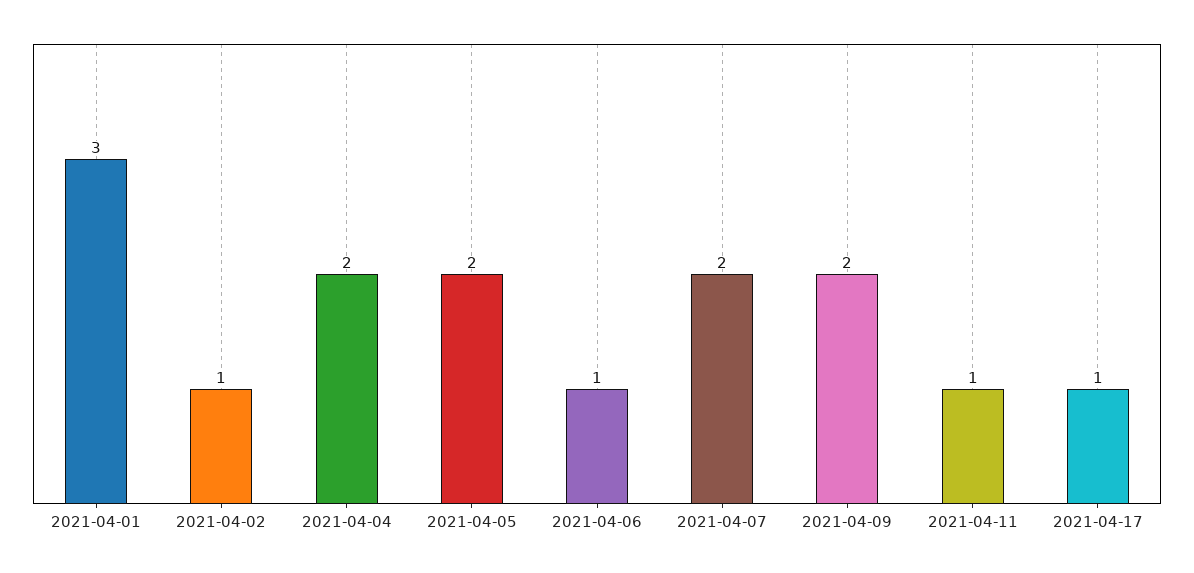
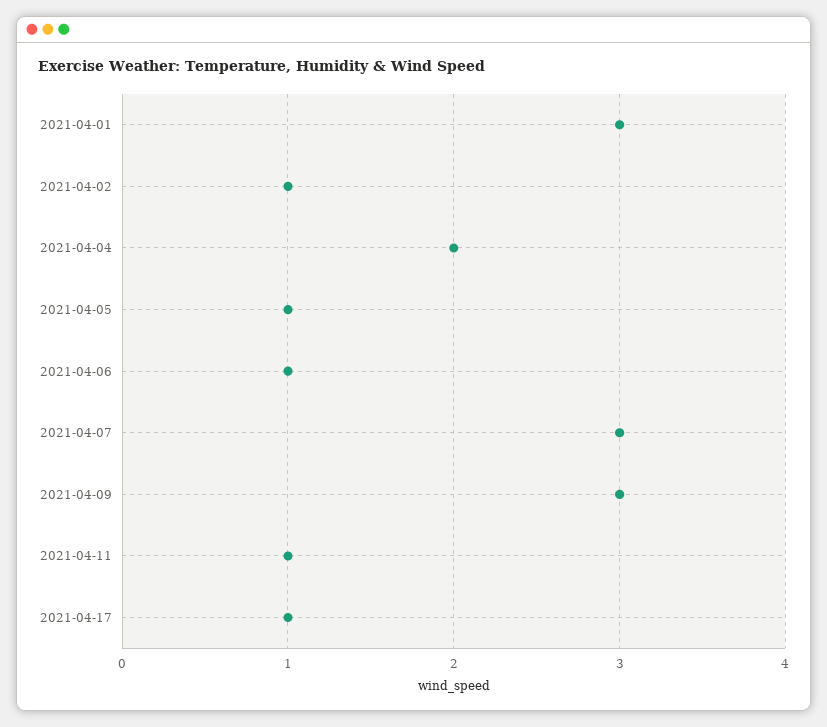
  {
    "2021-04-01": 3,
    "2021-04-02": 1,
    "2021-04-04": 2,
-   "2021-04-05": 2,
+   "2021-04-05": 1,
    "2021-04-06": 1,
-   "2021-04-07": 2,
+   "2021-04-07": 3,
-   "2021-04-09": 2,
+   "2021-04-09": 3,
    "2021-04-11": 1,
    "2021-04-17": 1
  }

